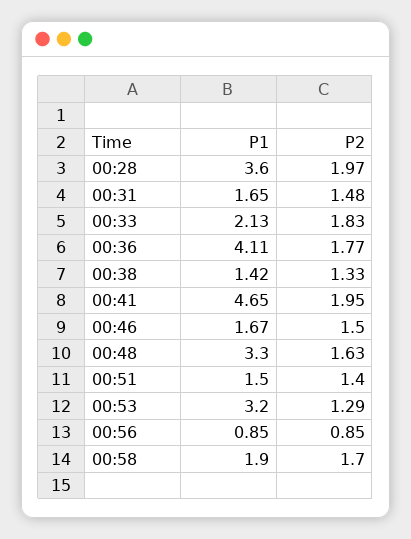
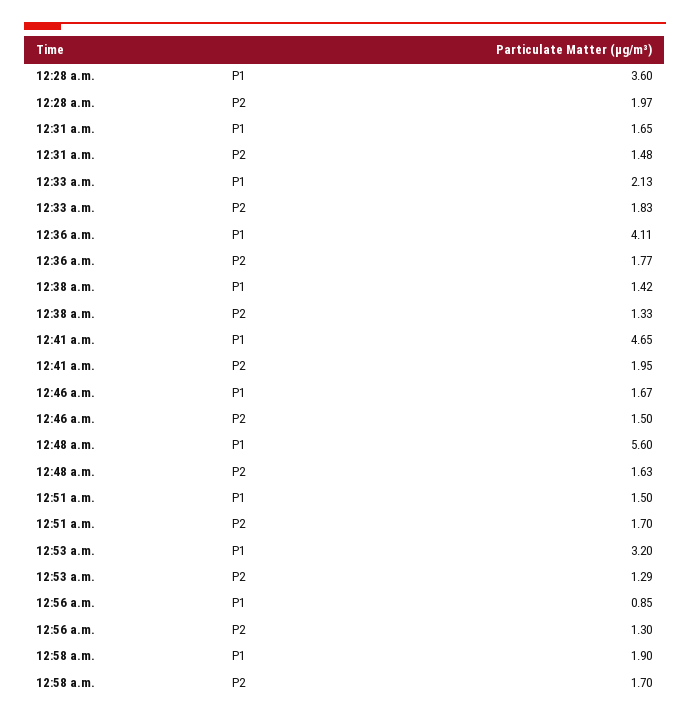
  {
    "P1": {
      "00:28": 3.6,
      "00:31": 1.65,
      "00:33": 2.13,
      "00:36": 4.11,
      "00:38": 1.42,
      "00:41": 4.65,
      "00:46": 1.67,
-     "00:48": 3.3,
+     "00:48": 5.6,
      "00:51": 1.5,
      "00:53": 3.2,
      "00:56": 0.85,
      "00:58": 1.9
    },
    "P2": {
      "00:28": 1.97,
      "00:31": 1.48,
      "00:33": 1.83,
      "00:36": 1.77,
      "00:38": 1.33,
      "00:41": 1.95,
      "00:46": 1.5,
      "00:48": 1.63,
-     "00:51": 1.4,
+     "00:51": 1.7,
      "00:53": 1.29,
-     "00:56": 0.85,
+     "00:56": 1.3,
      "00:58": 1.7
    }
  }

